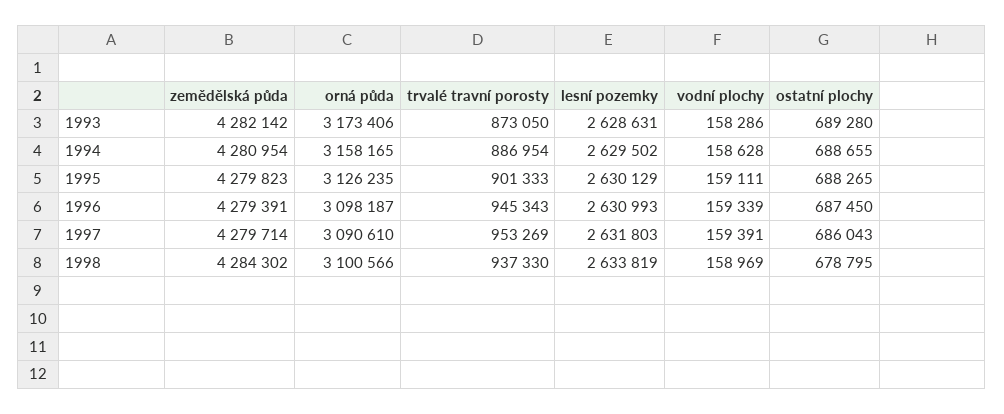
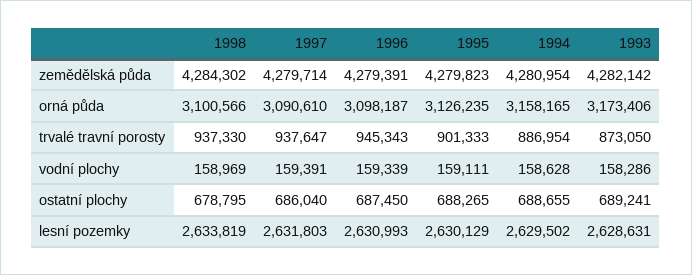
  {
    "zemědělská půda": {
      "1993": 4282142,
      "1994": 4280954,
      "1995": 4279823,
      "1996": 4279391,
      "1997": 4279714,
      "1998": 4284302
    },
    "orná půda": {
      "1993": 3173406,
      "1994": 3158165,
      "1995": 3126235,
      "1996": 3098187,
      "1997": 3090610,
      "1998": 3100566
    },
    "trvalé travní porosty": {
      "1993": 873050,
      "1994": 886954,
      "1995": 901333,
      "1996": 945343,
-     "1997": 953269,
+     "1997": 937647,
      "1998": 937330
    },
    "lesní pozemky": {
      "1993": 2628631,
      "1994": 2629502,
      "1995": 2630129,
      "1996": 2630993,
      "1997": 2631803,
      "1998": 2633819
    },
    "vodní plochy": {
      "1993": 158286,
      "1994": 158628,
      "1995": 159111,
      "1996": 159339,
      "1997": 159391,
      "1998": 158969
    },
    "ostatní plochy": {
-     "1993": 689280,
+     "1993": 689241,
      "1994": 688655,
      "1995": 688265,
      "1996": 687450,
-     "1997": 686043,
+     "1997": 686040,
      "1998": 678795
    }
  }

